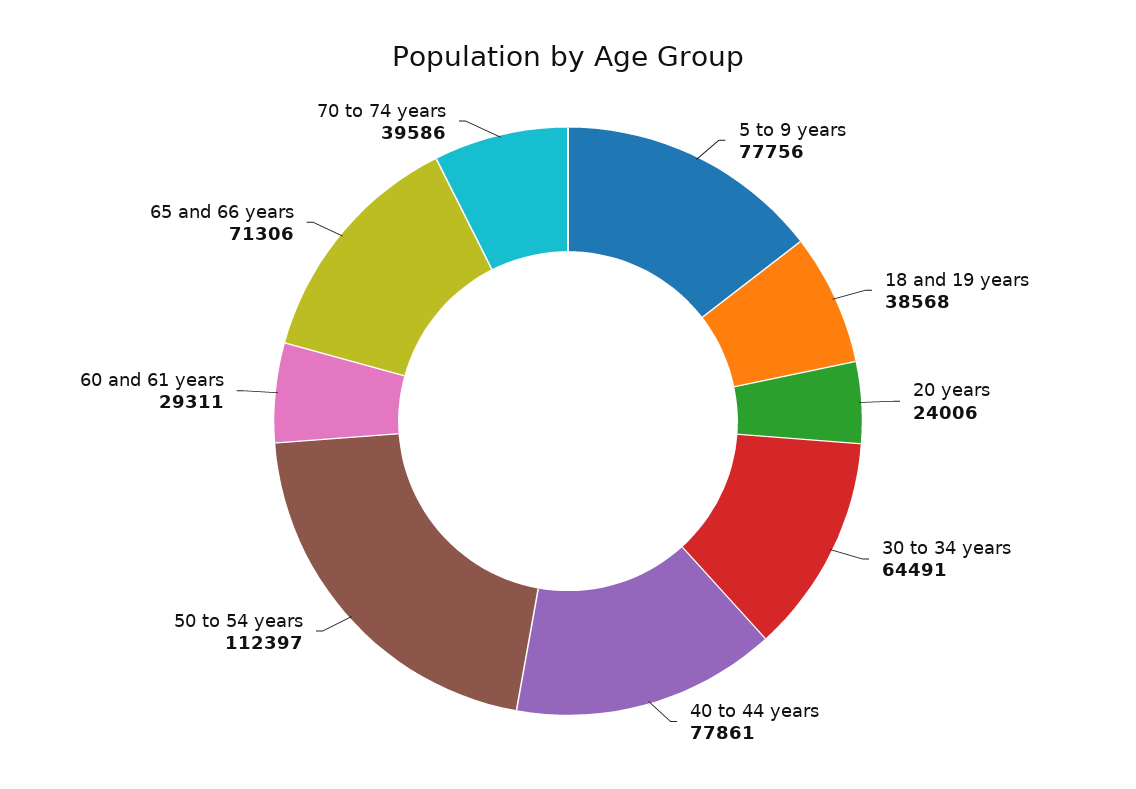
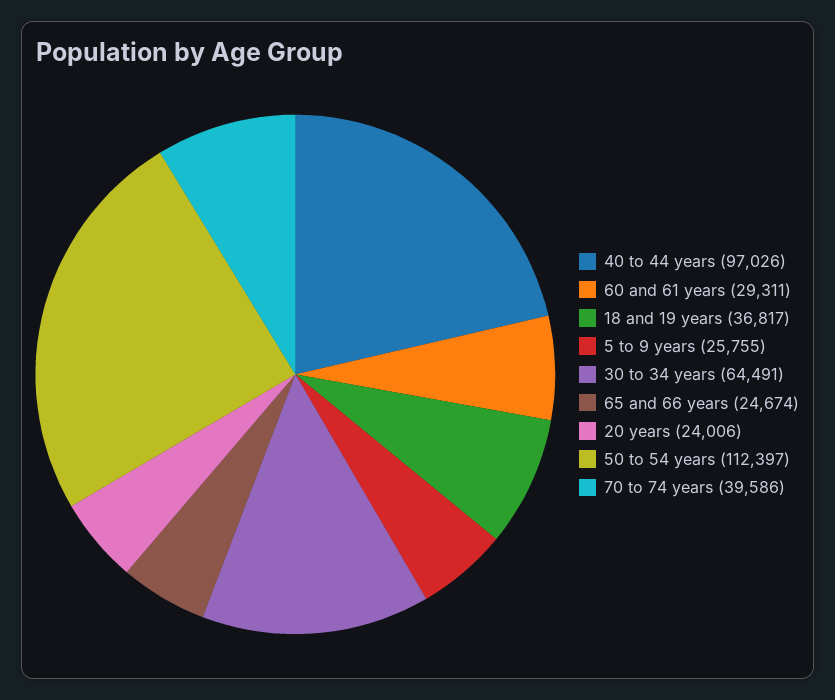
  {
-   "5 to 9 years": 77756,
+   "5 to 9 years": 25755,
-   "18 and 19 years": 38568,
+   "18 and 19 years": 36817,
    "20 years": 24006,
    "30 to 34 years": 64491,
-   "40 to 44 years": 77861,
+   "40 to 44 years": 97026,
    "50 to 54 years": 112397,
    "60 and 61 years": 29311,
-   "65 and 66 years": 71306,
+   "65 and 66 years": 24674,
    "70 to 74 years": 39586
  }

